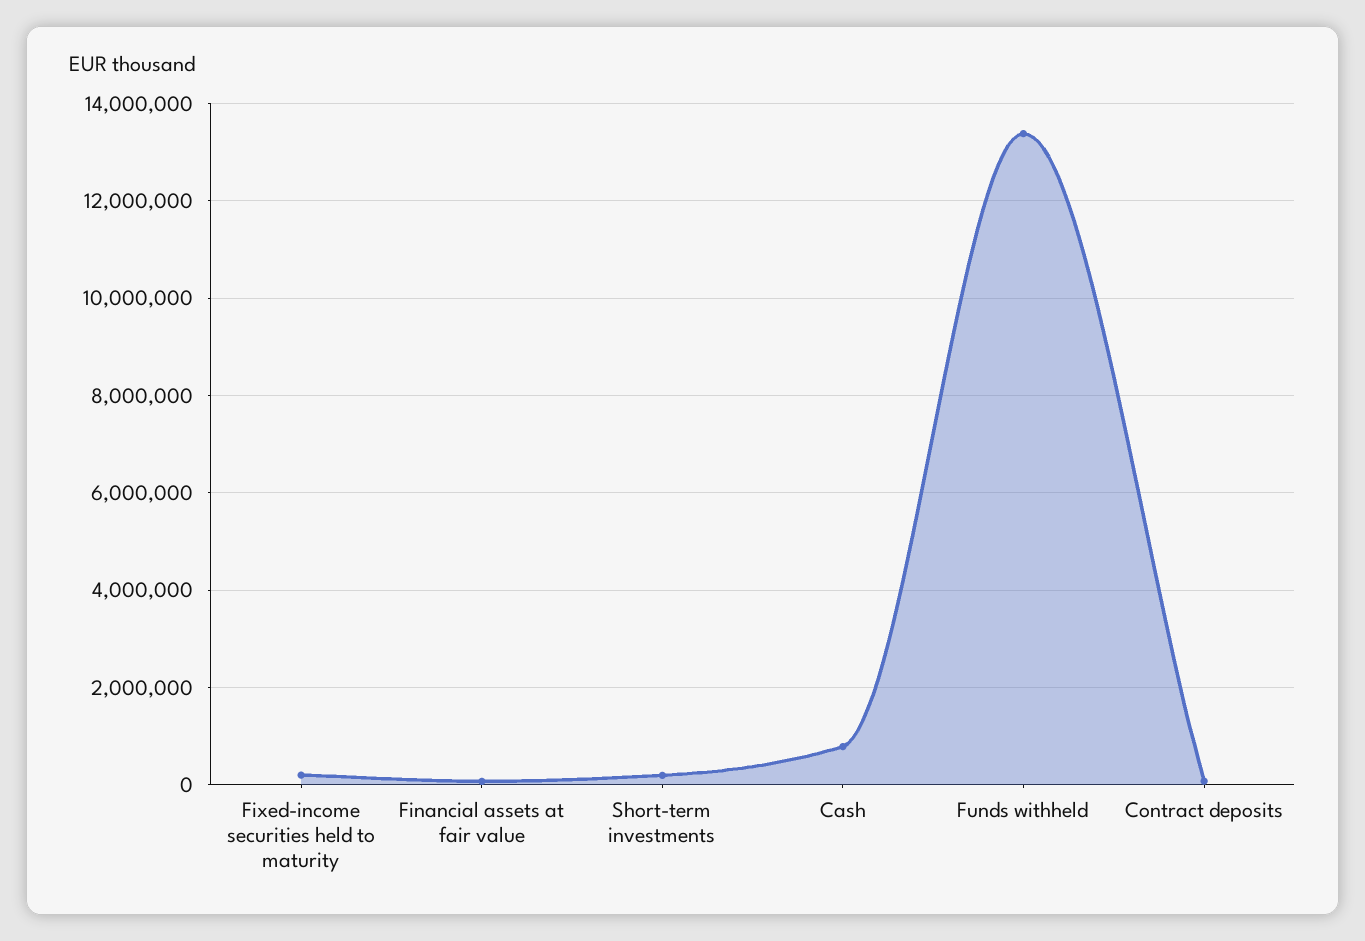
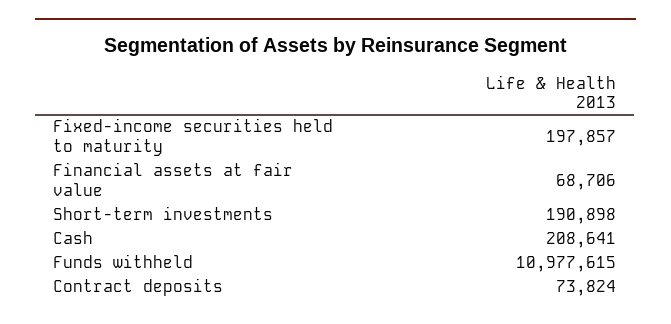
  {
    "Fixed-income securities held to maturity": 197857,
    "Financial assets at fair value": 68706,
    "Short-term investments": 190898,
-   "Cash": 800000,
+   "Cash": 208641,
-   "Funds withheld": 13400000,
+   "Funds withheld": 10977615,
    "Contract deposits": 73824
  }

